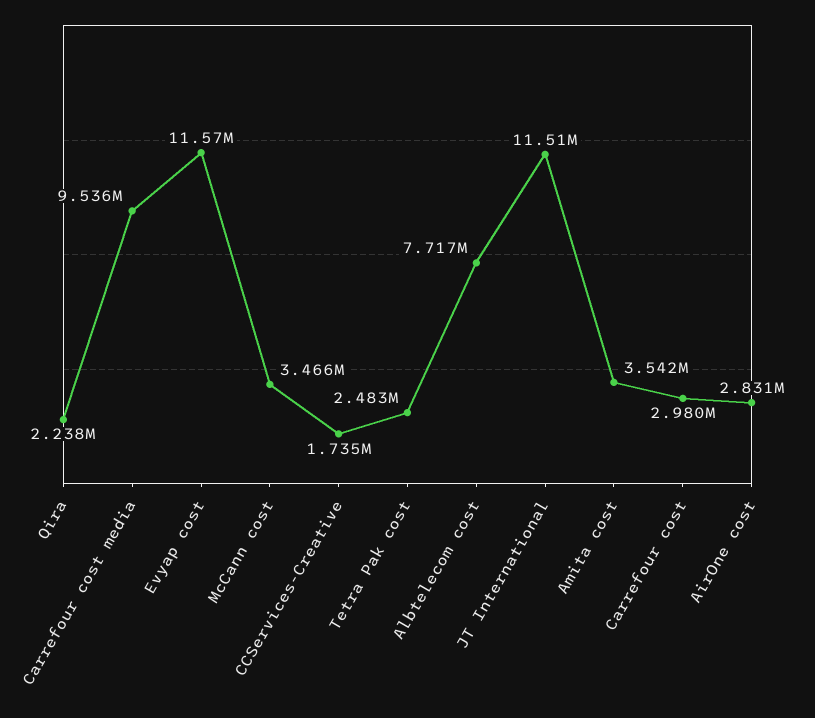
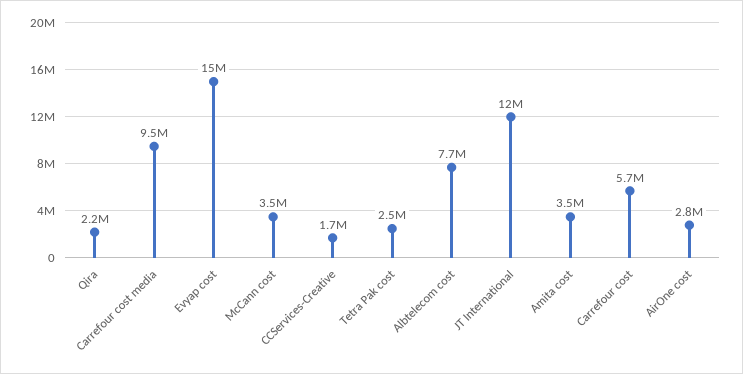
  {
    "Qira": 2238000,
    "Carrefour cost media": 9536000,
-   "Evyap cost": 11570000,
+   "Evyap cost": 15000000,
    "McCann cost": 3466000,
    "CCServices-Creative": 1735000,
    "Tetra Pak cost": 2483000,
    "Albtelecom cost": 7717000,
    "JT International": 11510000,
    "Amita cost": 3542000,
-   "Carrefour cost": 2980000,
+   "Carrefour cost": 5700000,
    "AirOne cost": 2831000
  }

